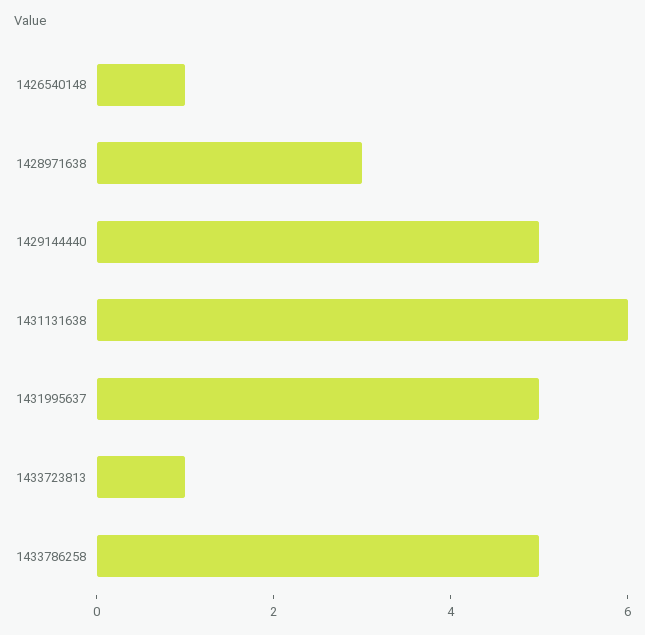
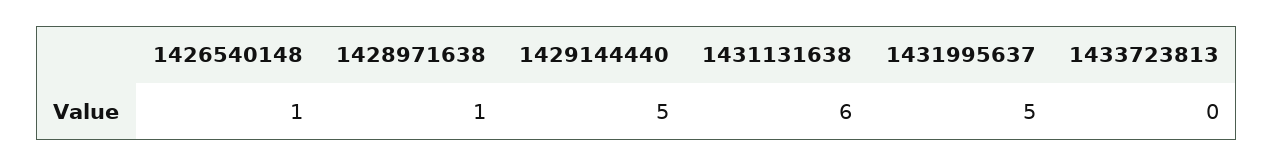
  {
    "1426540148": 1,
-   "1428971638": 3,
+   "1428971638": 1,
    "1429144440": 5,
    "1431131638": 6,
    "1431995637": 5,
-   "1433723813": 1,
+   "1433723813": 0
-   "1433786258": 5
  }

